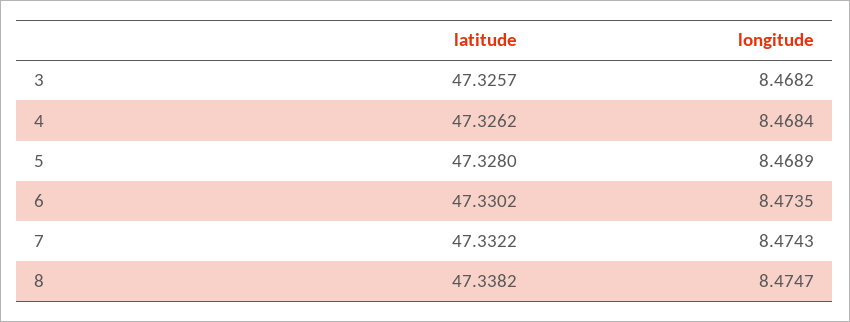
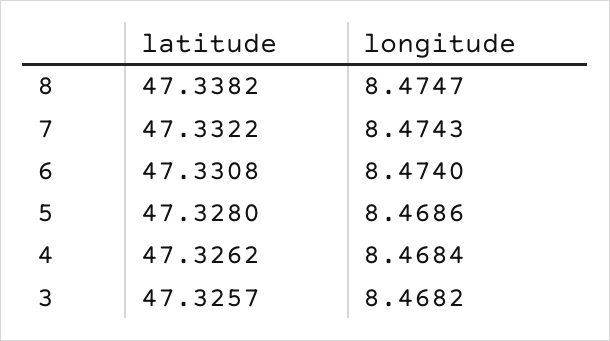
  {
    "latitude": {
      "3": 47.3257,
      "4": 47.3262,
      "5": 47.328,
-     "6": 47.3302,
+     "6": 47.3308,
      "7": 47.3322,
      "8": 47.3382
    },
    "longitude": {
      "3": 8.4682,
      "4": 8.4684,
-     "5": 8.4689,
+     "5": 8.4686,
-     "6": 8.4735,
+     "6": 8.474,
      "7": 8.4743,
      "8": 8.4747
    }
  }

